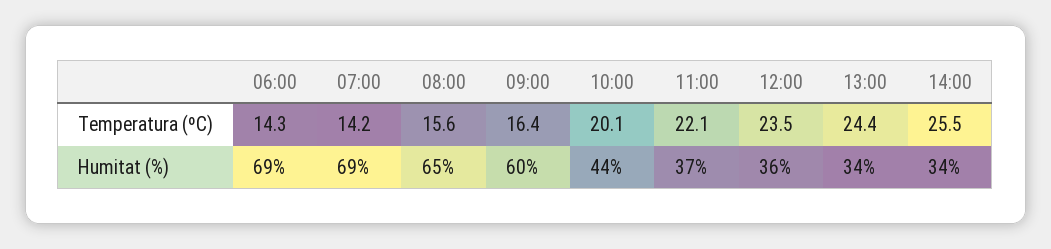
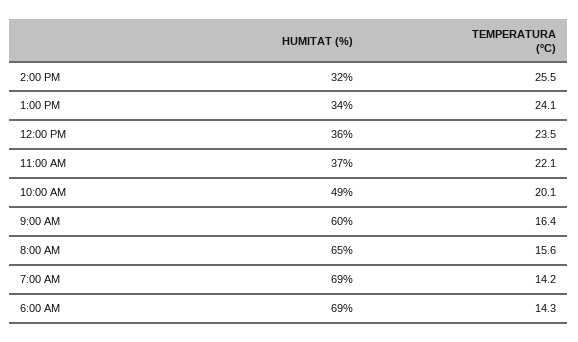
  {
    "06:00": {
      "Temperatura (ºC)": 14.3,
      "Humitat (%)": 69
    },
    "07:00": {
      "Temperatura (ºC)": 14.2,
      "Humitat (%)": 69
    },
    "08:00": {
      "Temperatura (ºC)": 15.6,
      "Humitat (%)": 65
    },
    "09:00": {
      "Temperatura (ºC)": 16.4,
      "Humitat (%)": 60
    },
    "10:00": {
      "Temperatura (ºC)": 20.1,
-     "Humitat (%)": 44
+     "Humitat (%)": 49
    },
    "11:00": {
      "Temperatura (ºC)": 22.1,
      "Humitat (%)": 37
    },
    "12:00": {
      "Temperatura (ºC)": 23.5,
      "Humitat (%)": 36
    },
    "13:00": {
-     "Temperatura (ºC)": 24.4,
+     "Temperatura (ºC)": 24.1,
      "Humitat (%)": 34
    },
    "14:00": {
      "Temperatura (ºC)": 25.5,
-     "Humitat (%)": 34
+     "Humitat (%)": 32
    }
  }

